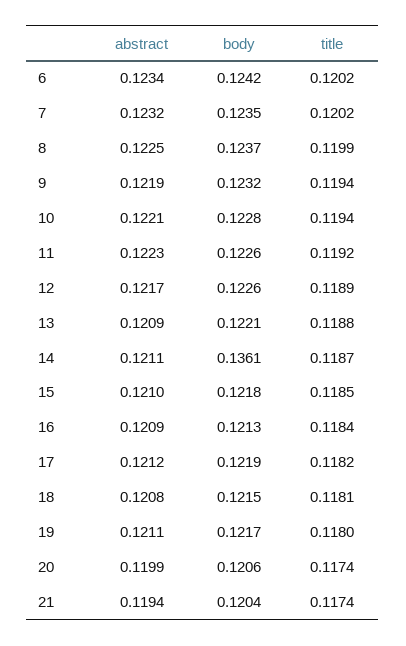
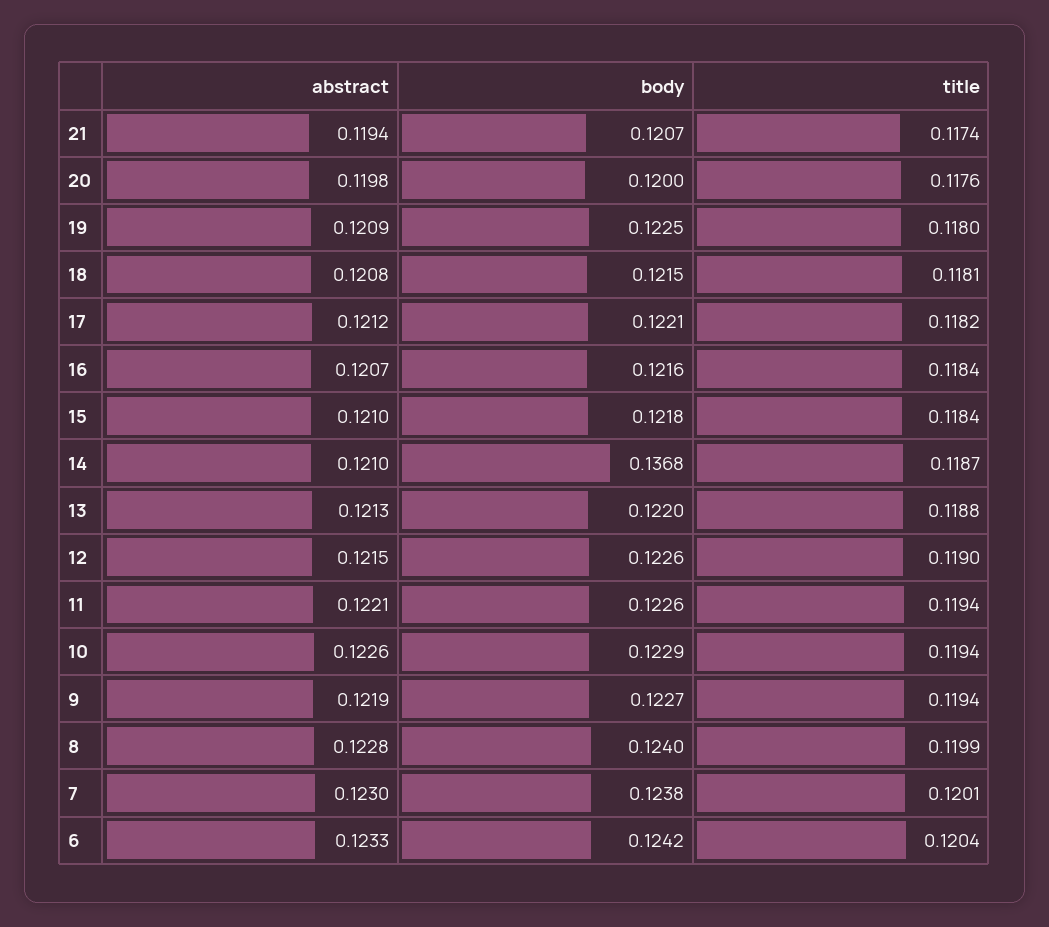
  {
    "abstract": {
-     "6": 0.1234,
+     "6": 0.1233,
-     "7": 0.1232,
+     "7": 0.123,
-     "8": 0.1225,
+     "8": 0.1228,
      "9": 0.1219,
-     "10": 0.1221,
+     "10": 0.1226,
-     "11": 0.1223,
+     "11": 0.1221,
-     "12": 0.1217,
+     "12": 0.1215,
-     "13": 0.1209,
+     "13": 0.1213,
-     "14": 0.1211,
+     "14": 0.121,
      "15": 0.121,
-     "16": 0.1209,
+     "16": 0.1207,
      "17": 0.1212,
      "18": 0.1208,
-     "19": 0.1211,
+     "19": 0.1209,
-     "20": 0.1199,
+     "20": 0.1198,
      "21": 0.1194
    },
    "body": {
      "6": 0.1242,
-     "7": 0.1235,
+     "7": 0.1238,
-     "8": 0.1237,
+     "8": 0.124,
-     "9": 0.1232,
+     "9": 0.1227,
-     "10": 0.1228,
+     "10": 0.1229,
      "11": 0.1226,
      "12": 0.1226,
-     "13": 0.1221,
+     "13": 0.122,
-     "14": 0.1361,
+     "14": 0.1368,
      "15": 0.1218,
-     "16": 0.1213,
+     "16": 0.1216,
-     "17": 0.1219,
+     "17": 0.1221,
      "18": 0.1215,
-     "19": 0.1217,
+     "19": 0.1225,
-     "20": 0.1206,
+     "20": 0.12,
-     "21": 0.1204
+     "21": 0.1207
    },
    "title": {
-     "6": 0.1202,
+     "6": 0.1204,
-     "7": 0.1202,
+     "7": 0.1201,
      "8": 0.1199,
      "9": 0.1194,
      "10": 0.1194,
-     "11": 0.1192,
+     "11": 0.1194,
-     "12": 0.1189,
+     "12": 0.119,
      "13": 0.1188,
      "14": 0.1187,
-     "15": 0.1185,
+     "15": 0.1184,
      "16": 0.1184,
      "17": 0.1182,
      "18": 0.1181,
      "19": 0.118,
-     "20": 0.1174,
+     "20": 0.1176,
      "21": 0.1174
    }
  }

